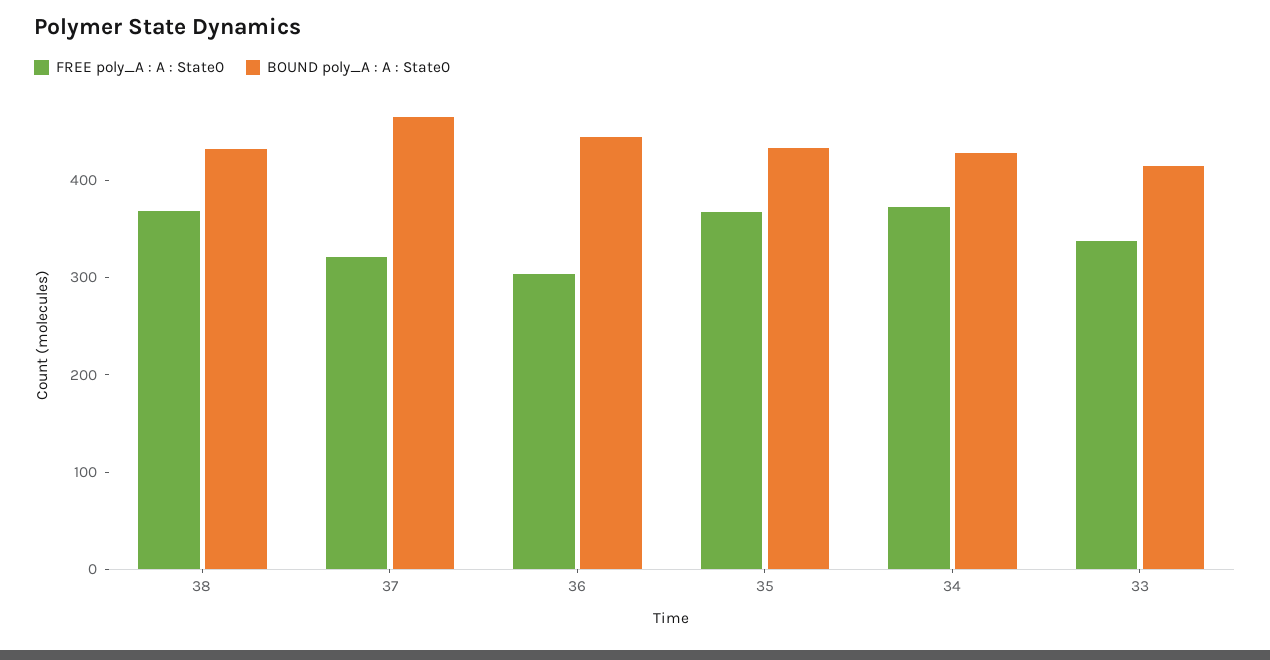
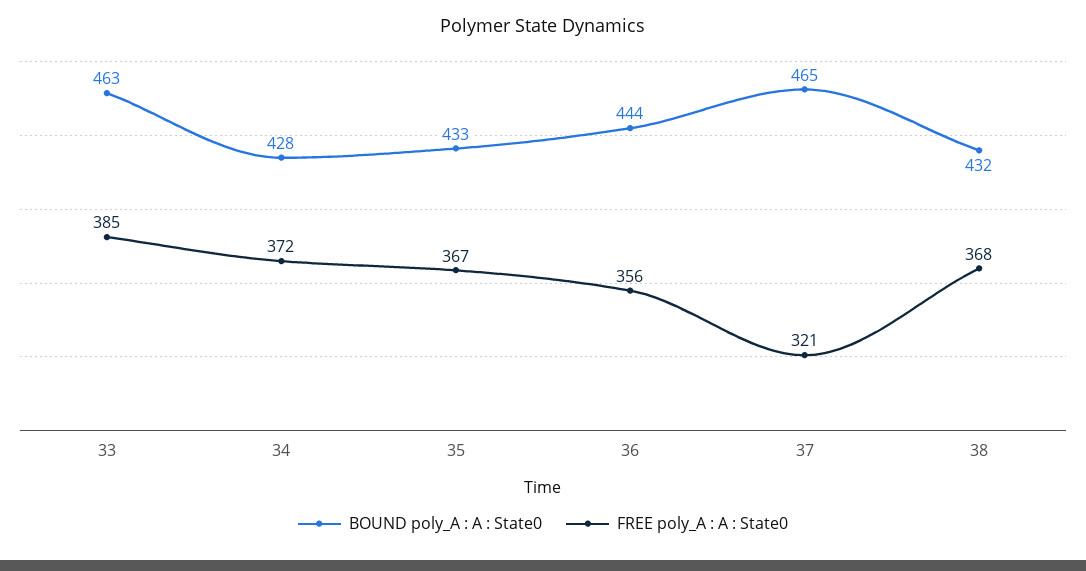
  {
    "FREE poly_A : A : State0": {
      "38": 368,
      "37": 321,
-     "36": 300,
+     "36": 356,
      "35": 367,
      "34": 372,
-     "33": 340
+     "33": 385
    },
    "BOUND poly_A : A : State0": {
      "38": 432,
      "37": 465,
      "36": 444,
      "35": 433,
      "34": 428,
-     "33": 420
+     "33": 463
    }
  }

